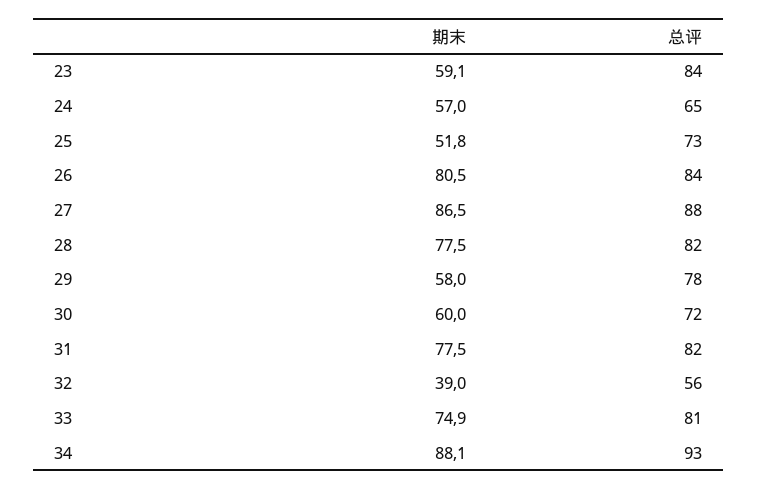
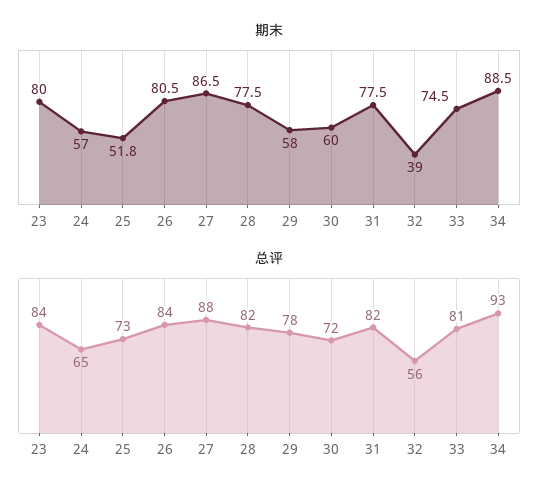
  {
    "期末": {
-     "23": 59.1,
+     "23": 80,
      "24": 57,
      "25": 51.8,
      "26": 80.5,
      "27": 86.5,
      "28": 77.5,
      "29": 58,
      "30": 60,
      "31": 77.5,
      "32": 39,
-     "33": 74.9,
+     "33": 74.5,
-     "34": 88.1
+     "34": 88.5
    },
    "总评": {
      "23": 84,
      "24": 65,
      "25": 73,
      "26": 84,
      "27": 88,
      "28": 82,
      "29": 78,
      "30": 72,
      "31": 82,
      "32": 56,
      "33": 81,
      "34": 93
    }
  }

